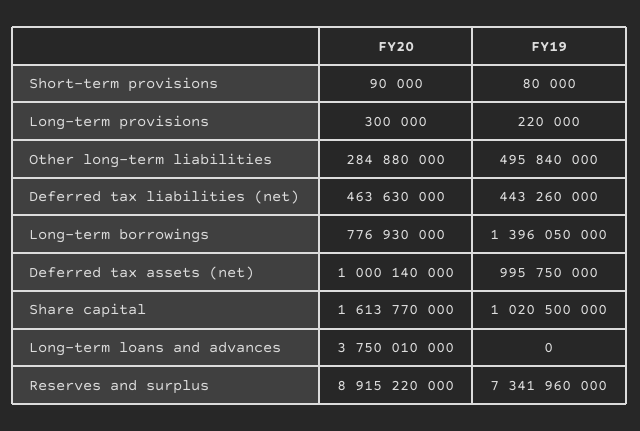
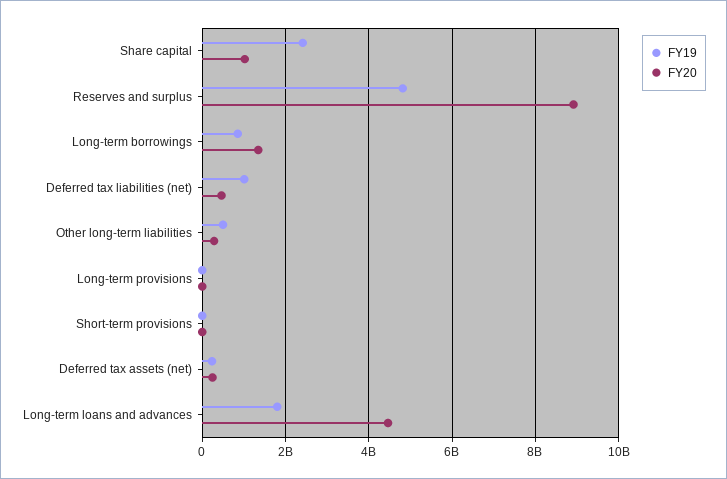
  {
    "FY20": {
      "Short-term provisions": 90000,
      "Long-term provisions": 300000,
      "Other long-term liabilities": 284880000,
      "Deferred tax liabilities (net)": 463630000,
-     "Long-term borrowings": 776930000,
+     "Long-term borrowings": 1400000000,
-     "Deferred tax assets (net)": 1000140000,
+     "Deferred tax assets (net)": 200000000,
-     "Share capital": 1613770000,
+     "Share capital": 1000000000,
-     "Long-term loans and advances": 3750010000,
+     "Long-term loans and advances": 4400000000,
      "Reserves and surplus": 8915220000
    },
    "FY19": {
      "Short-term provisions": 80000,
      "Long-term provisions": 220000,
      "Other long-term liabilities": 495840000,
-     "Deferred tax liabilities (net)": 443260000,
+     "Deferred tax liabilities (net)": 1000000000,
-     "Long-term borrowings": 1396050000,
+     "Long-term borrowings": 800000000,
-     "Deferred tax assets (net)": 995750000,
+     "Deferred tax assets (net)": 200000000,
-     "Share capital": 1020500000,
+     "Share capital": 2400000000,
-     "Long-term loans and advances": 0,
+     "Long-term loans and advances": 1800000000,
-     "Reserves and surplus": 7341960000
+     "Reserves and surplus": 4800000000
    }
  }

